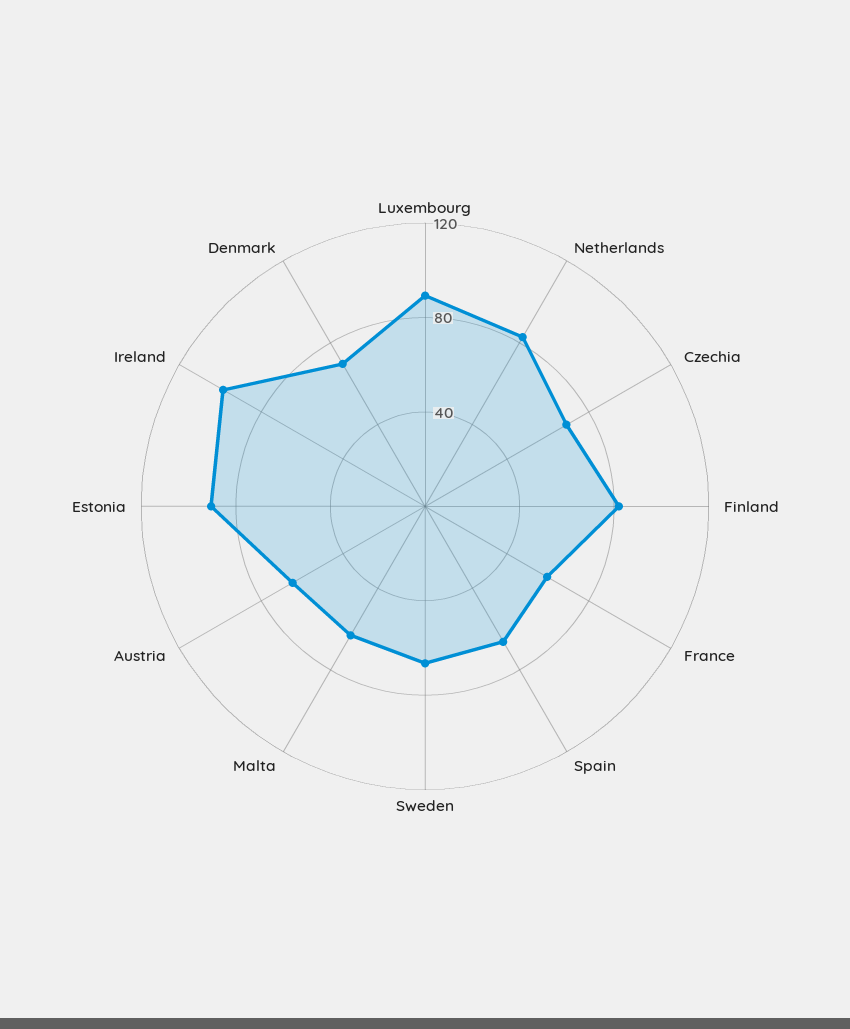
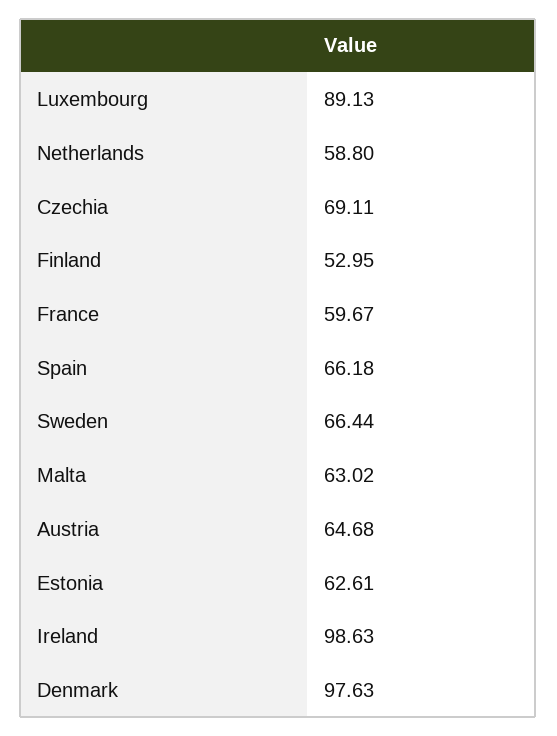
  {
    "Luxembourg": 89.13,
-   "Netherlands": 80,
+   "Netherlands": 58.8,
    "Czechia": 69.11,
-   "Finland": 80,
+   "Finland": 52.95,
    "France": 59.67,
    "Spain": 66.18,
    "Sweden": 66.44,
    "Malta": 63.02,
    "Austria": 64.68,
-   "Estonia": 90,
+   "Estonia": 62.61,
    "Ireland": 98.63,
-   "Denmark": 70
+   "Denmark": 97.63
  }

